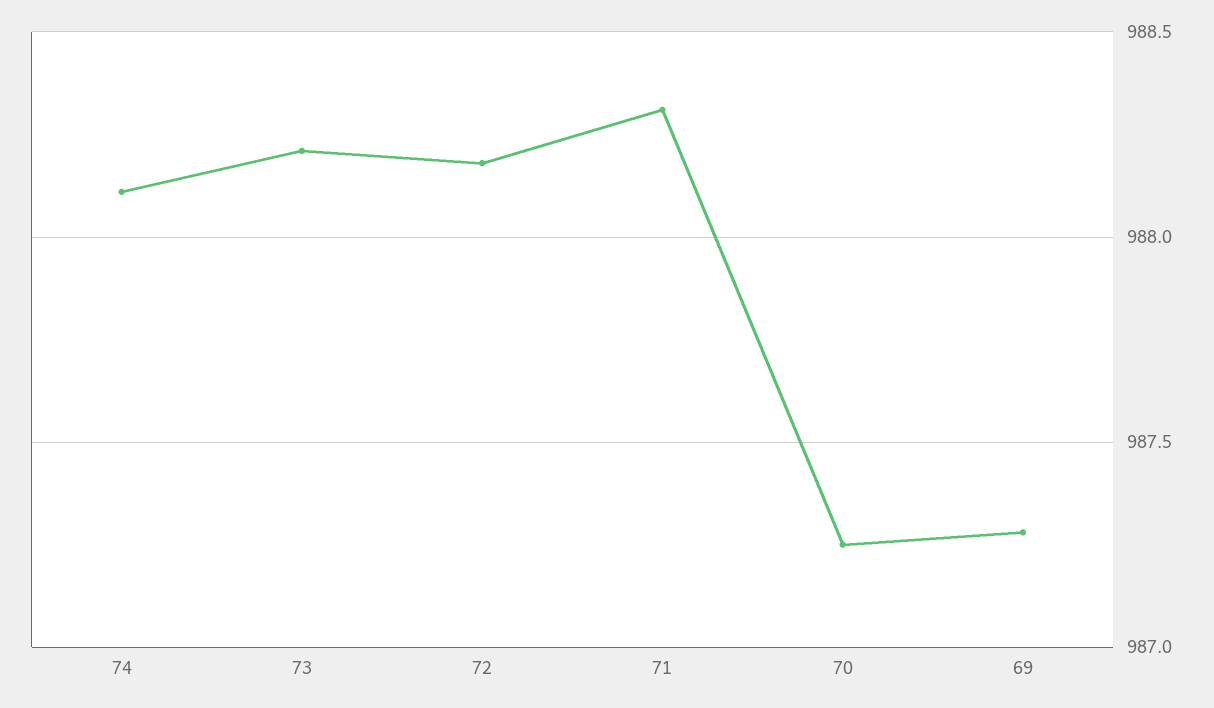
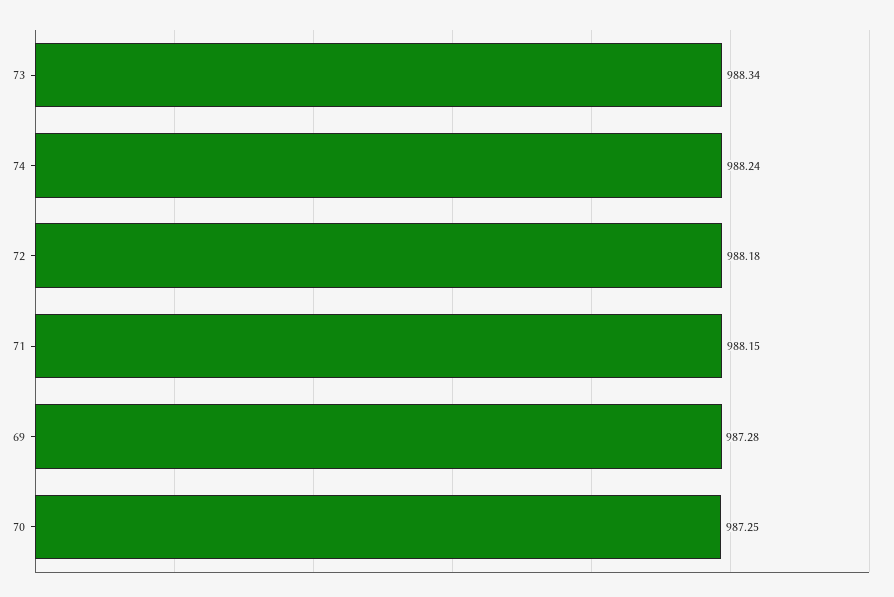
  {
-   "74": 988.1,
+   "74": 988.24,
-   "73": 988.2,
+   "73": 988.34,
    "72": 988.18,
-   "71": 988.3,
+   "71": 988.15,
    "70": 987.25,
    "69": 987.28
  }

